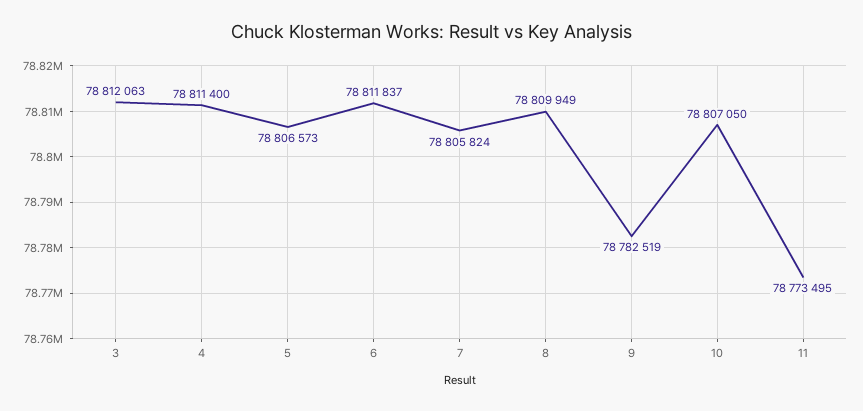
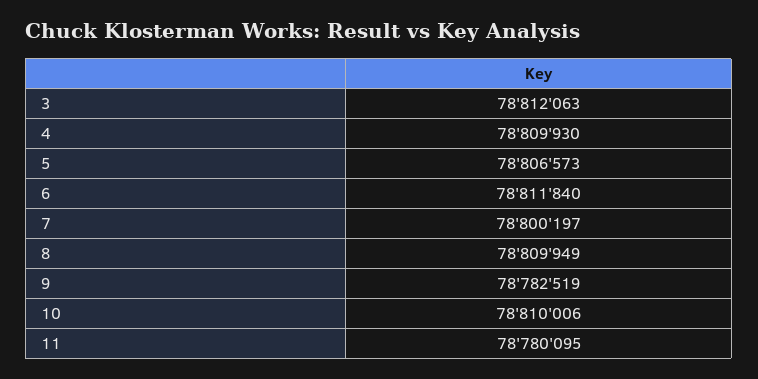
  {
    "3": 78812063,
-   "4": 78811400,
+   "4": 78809930,
    "5": 78806573,
-   "6": 78811837,
+   "6": 78811840,
-   "7": 78805824,
+   "7": 78800197,
    "8": 78809949,
    "9": 78782519,
-   "10": 78807050,
+   "10": 78810006,
-   "11": 78773495
+   "11": 78780095
  }

